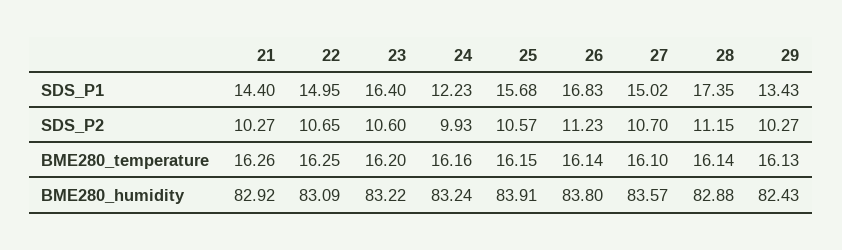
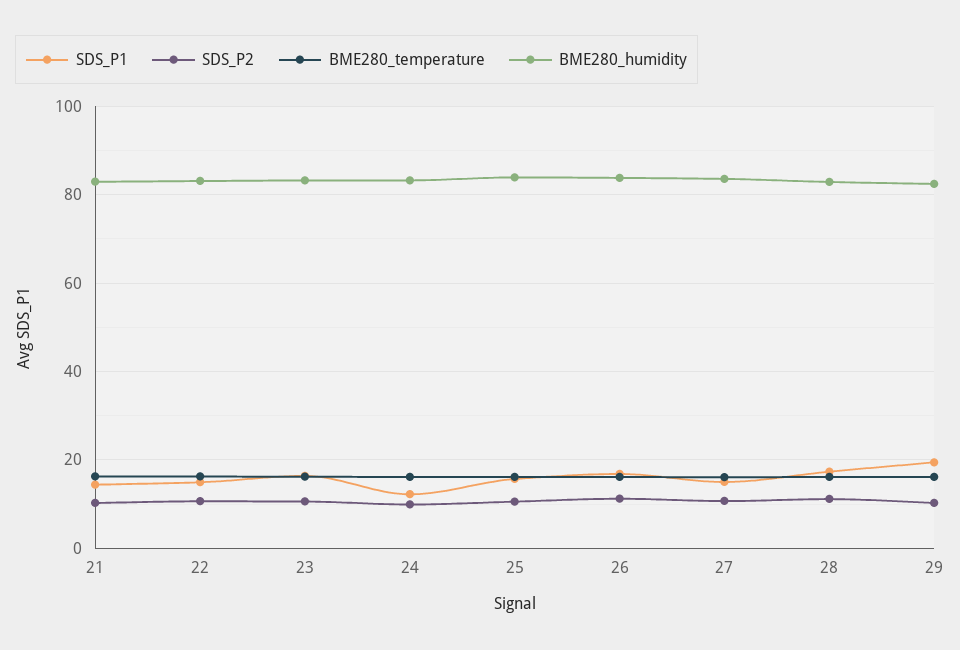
  {
    "SDS_P1": {
      "21": 14.4,
      "22": 14.95,
      "23": 16.4,
      "24": 12.23,
      "25": 15.68,
      "26": 16.83,
      "27": 15.02,
      "28": 17.35,
-     "29": 13.43
+     "29": 20
    },
    "SDS_P2": {
      "21": 10.27,
      "22": 10.65,
      "23": 10.6,
      "24": 9.93,
      "25": 10.57,
      "26": 11.23,
      "27": 10.7,
      "28": 11.15,
      "29": 10.27
    },
    "BME280_temperature": {
      "21": 16.26,
      "22": 16.25,
      "23": 16.2,
      "24": 16.16,
      "25": 16.15,
      "26": 16.14,
      "27": 16.1,
      "28": 16.14,
      "29": 16.13
    },
    "BME280_humidity": {
      "21": 82.92,
      "22": 83.09,
      "23": 83.22,
      "24": 83.24,
      "25": 83.91,
      "26": 83.8,
      "27": 83.57,
      "28": 82.88,
      "29": 82.43
    }
  }

